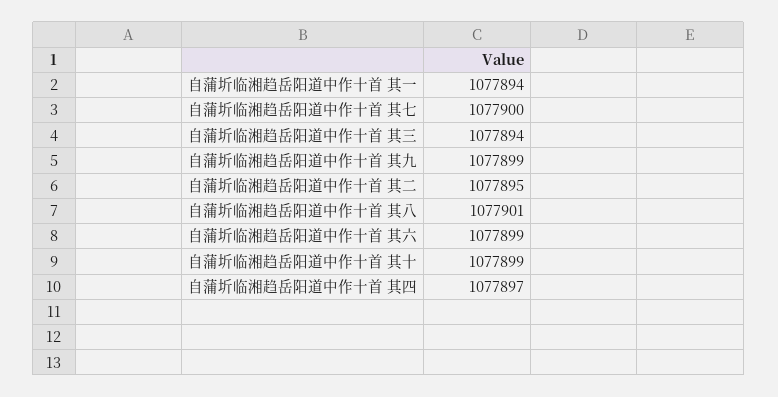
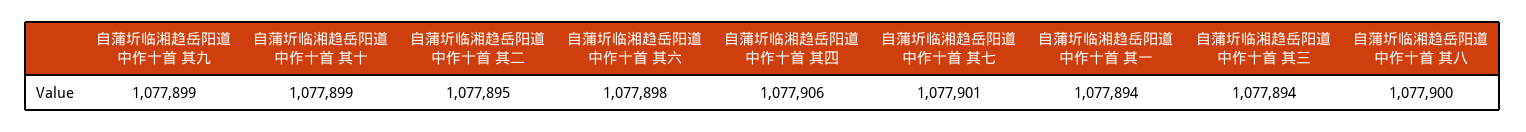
  {
    "自蒲圻临湘趋岳阳道中作十首 其一": 1077894,
-   "自蒲圻临湘趋岳阳道中作十首 其七": 1077900,
+   "自蒲圻临湘趋岳阳道中作十首 其七": 1077901,
    "自蒲圻临湘趋岳阳道中作十首 其三": 1077894,
    "自蒲圻临湘趋岳阳道中作十首 其九": 1077899,
    "自蒲圻临湘趋岳阳道中作十首 其二": 1077895,
-   "自蒲圻临湘趋岳阳道中作十首 其八": 1077901,
+   "自蒲圻临湘趋岳阳道中作十首 其八": 1077900,
-   "自蒲圻临湘趋岳阳道中作十首 其六": 1077899,
+   "自蒲圻临湘趋岳阳道中作十首 其六": 1077898,
    "自蒲圻临湘趋岳阳道中作十首 其十": 1077899,
-   "自蒲圻临湘趋岳阳道中作十首 其四": 1077897
+   "自蒲圻临湘趋岳阳道中作十首 其四": 1077906
  }

